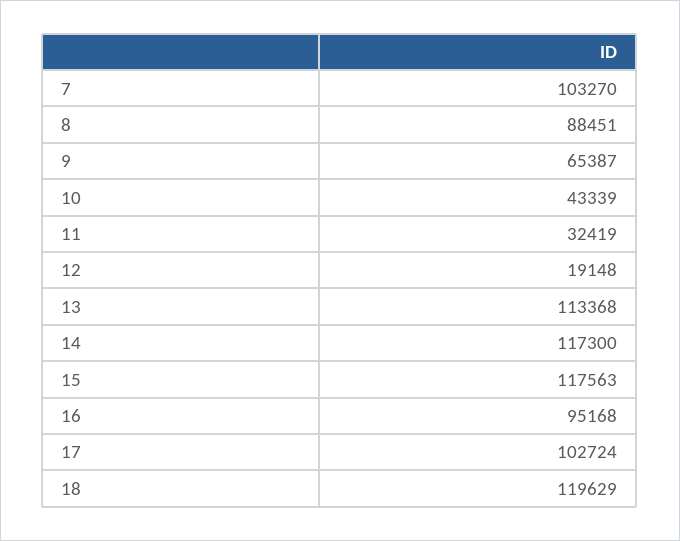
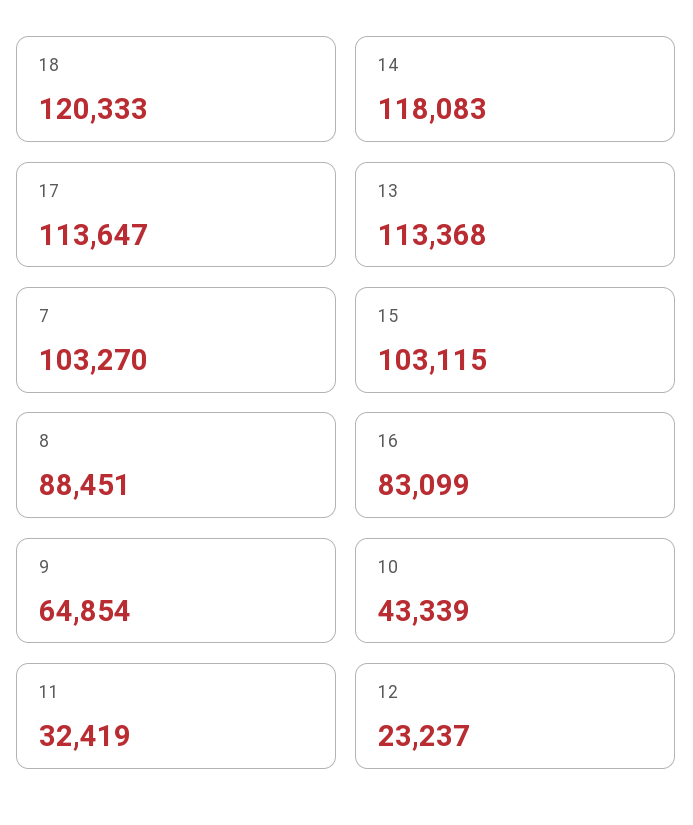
  {
    "7": 103270,
    "8": 88451,
-   "9": 65387,
+   "9": 64854,
    "10": 43339,
    "11": 32419,
-   "12": 19148,
+   "12": 23237,
    "13": 113368,
-   "14": 117300,
+   "14": 118083,
-   "15": 117563,
+   "15": 103115,
-   "16": 95168,
+   "16": 83099,
-   "17": 102724,
+   "17": 113647,
-   "18": 119629
+   "18": 120333
  }

